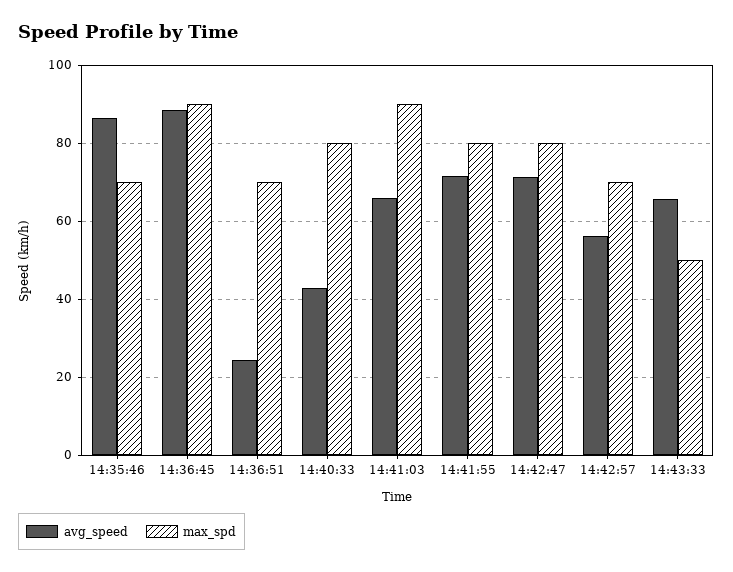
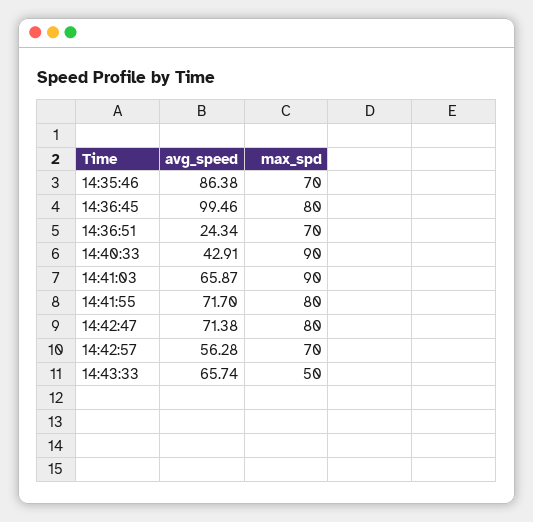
  {
    "avg_speed": {
      "14:35:46": 86.38,
-     "14:36:45": 88,
+     "14:36:45": 99.46,
      "14:36:51": 24.34,
      "14:40:33": 42.91,
      "14:41:03": 65.87,
      "14:41:55": 71.7,
      "14:42:47": 71.38,
      "14:42:57": 56.28,
      "14:43:33": 65.74
    },
    "max_spd": {
      "14:35:46": 70,
-     "14:36:45": 90,
+     "14:36:45": 80,
      "14:36:51": 70,
-     "14:40:33": 80,
+     "14:40:33": 90,
      "14:41:03": 90,
      "14:41:55": 80,
      "14:42:47": 80,
      "14:42:57": 70,
      "14:43:33": 50
    }
  }

